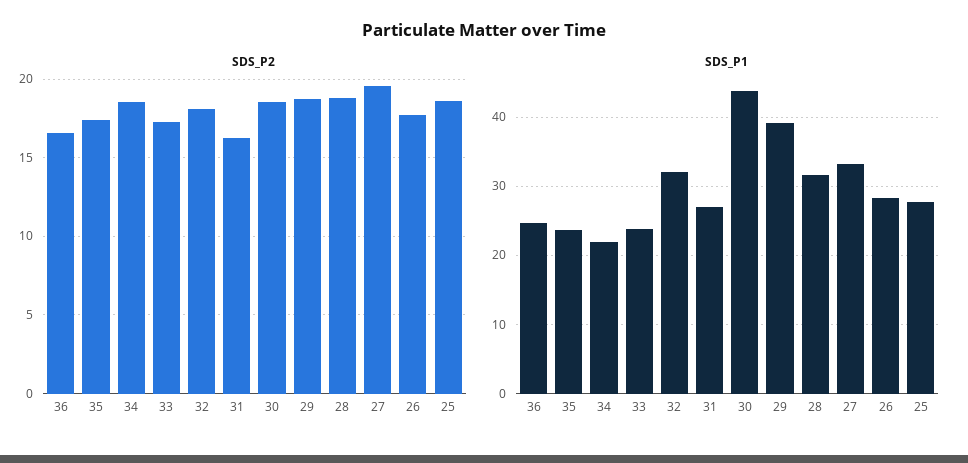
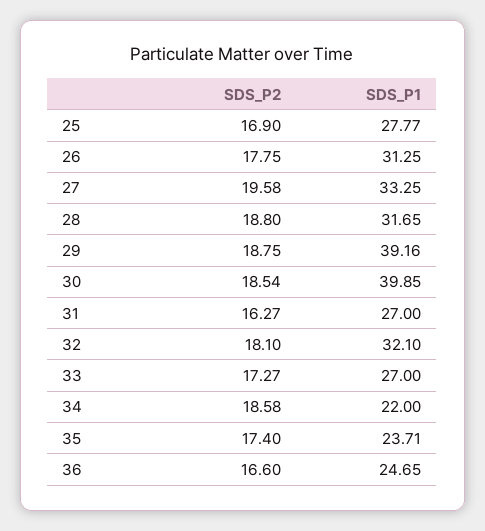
  {
    "SDS_P2": {
      "36": 16.6,
      "35": 17.4,
      "34": 18.58,
      "33": 17.27,
      "32": 18.1,
      "31": 16.27,
      "30": 18.54,
      "29": 18.75,
      "28": 18.8,
      "27": 19.58,
      "26": 17.75,
-     "25": 18.5
+     "25": 16.9
    },
    "SDS_P1": {
      "36": 24.65,
      "35": 23.71,
      "34": 22,
-     "33": 24,
+     "33": 27,
      "32": 32.1,
      "31": 27,
-     "30": 44,
+     "30": 39.85,
      "29": 39.16,
      "28": 31.65,
      "27": 33.25,
-     "26": 28,
+     "26": 31.25,
      "25": 27.77
    }
  }

